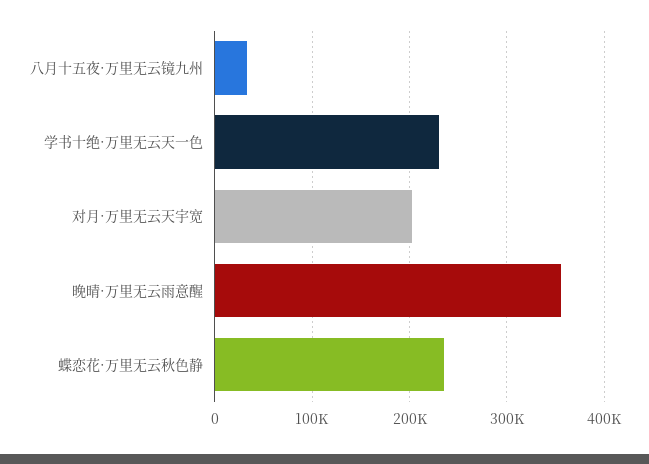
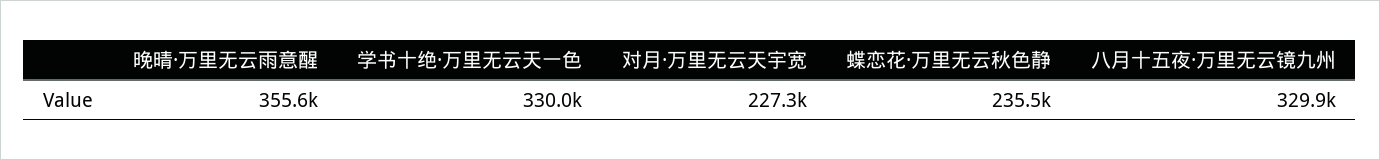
  {
-   "八月十五夜·万里无云镜九州": 30000,
+   "八月十五夜·万里无云镜九州": 329900,
-   "学书十绝·万里无云天一色": 230000,
+   "学书十绝·万里无云天一色": 330000,
-   "对月·万里无云天宇宽": 200000,
+   "对月·万里无云天宇宽": 227300,
    "晚晴·万里无云雨意醒": 355600,
    "蝶恋花·万里无云秋色静": 235500
  }

